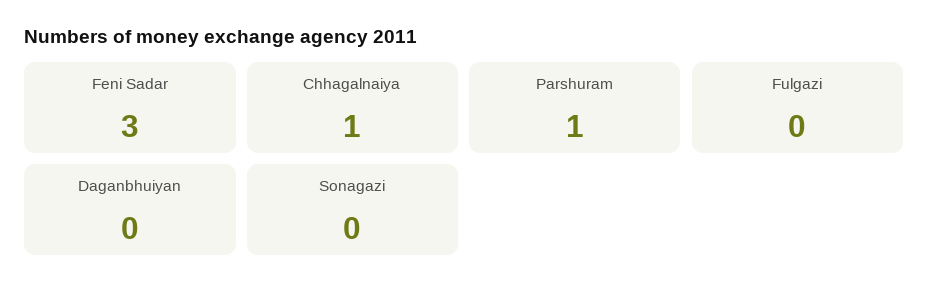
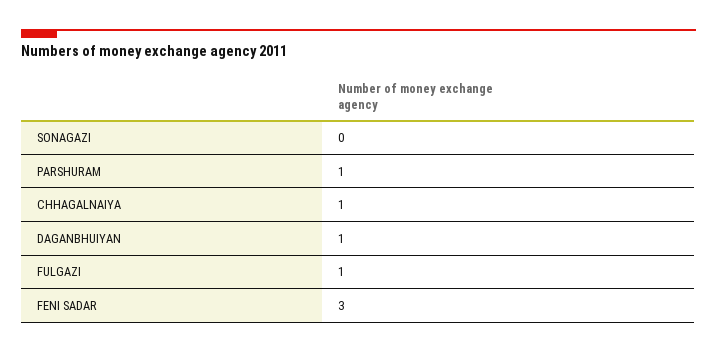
  {
    "Feni Sadar": 3,
    "Chhagalnaiya": 1,
    "Parshuram": 1,
-   "Fulgazi": 0,
+   "Fulgazi": 1,
-   "Daganbhuiyan": 0,
+   "Daganbhuiyan": 1,
    "Sonagazi": 0
  }

